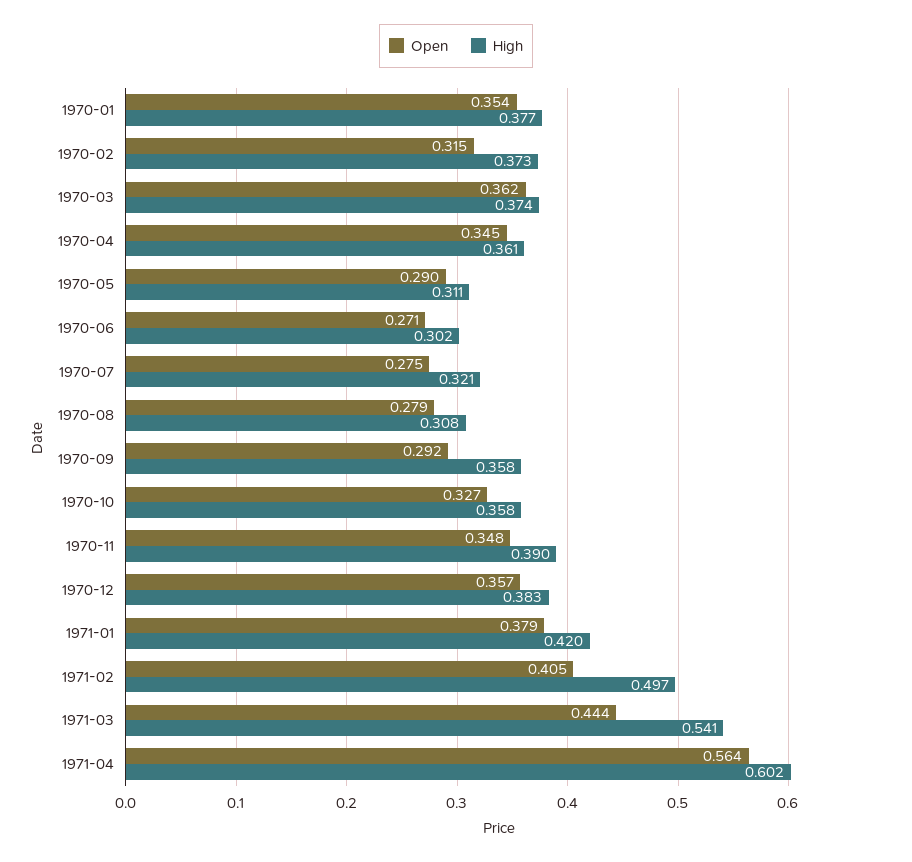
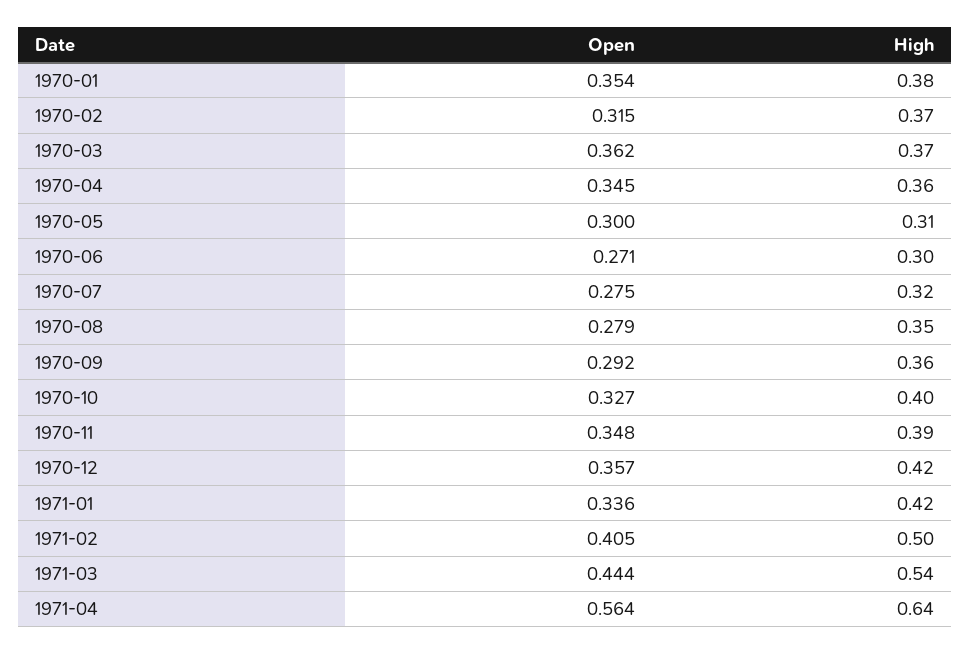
  {
    "Open": {
      "1970-01": 0.354,
      "1970-02": 0.315,
      "1970-03": 0.362,
      "1970-04": 0.345,
-     "1970-05": 0.29,
+     "1970-05": 0.3,
      "1970-06": 0.271,
      "1970-07": 0.275,
      "1970-08": 0.279,
      "1970-09": 0.292,
      "1970-10": 0.327,
      "1970-11": 0.348,
      "1970-12": 0.357,
-     "1971-01": 0.379,
+     "1971-01": 0.336,
      "1971-02": 0.405,
      "1971-03": 0.444,
      "1971-04": 0.564
    },
    "High": {
      "1970-01": 0.377,
      "1970-02": 0.373,
      "1970-03": 0.374,
      "1970-04": 0.361,
      "1970-05": 0.311,
      "1970-06": 0.302,
      "1970-07": 0.321,
-     "1970-08": 0.308,
+     "1970-08": 0.35,
      "1970-09": 0.358,
-     "1970-10": 0.358,
+     "1970-10": 0.4,
      "1970-11": 0.39,
-     "1970-12": 0.383,
+     "1970-12": 0.42,
      "1971-01": 0.42,
      "1971-02": 0.497,
      "1971-03": 0.541,
-     "1971-04": 0.602
+     "1971-04": 0.64
    }
  }

